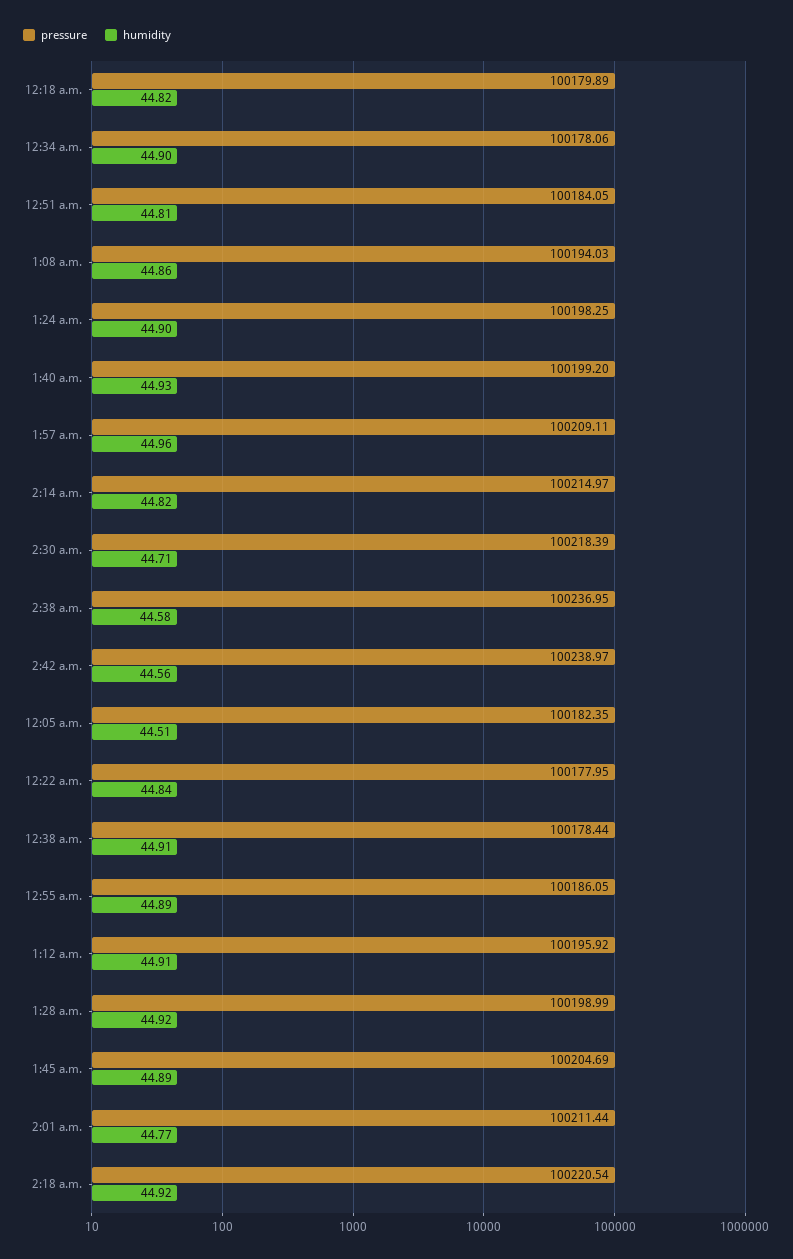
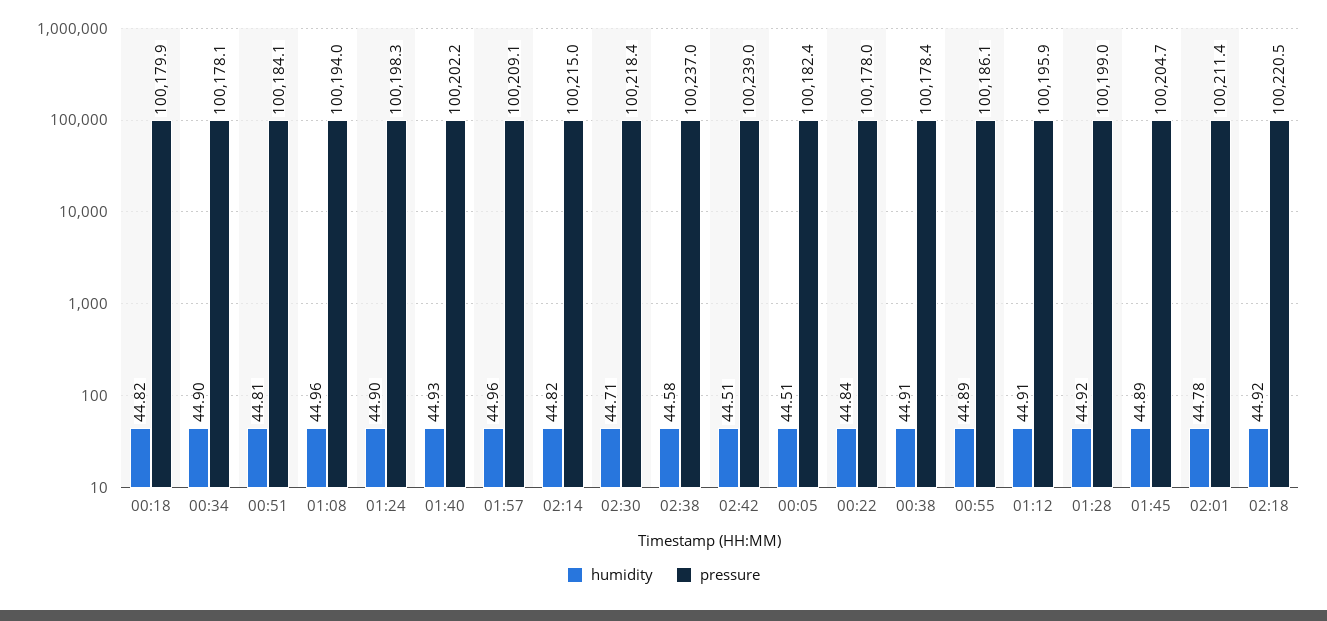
  {
    "pressure": {
      "12:18 a.m.": 100179.89,
      "12:34 a.m.": 100178.06,
      "12:51 a.m.": 100184.05,
      "1:08 a.m.": 100194.03,
      "1:24 a.m.": 100198.25,
-     "1:40 a.m.": 100199.2,
+     "1:40 a.m.": 100202.2,
      "1:57 a.m.": 100209.11,
      "2:14 a.m.": 100214.97,
      "2:30 a.m.": 100218.39,
      "2:38 a.m.": 100236.95,
      "2:42 a.m.": 100238.97,
      "12:05 a.m.": 100182.35,
      "12:22 a.m.": 100177.95,
      "12:38 a.m.": 100178.44,
      "12:55 a.m.": 100186.05,
      "1:12 a.m.": 100195.92,
      "1:28 a.m.": 100198.99,
      "1:45 a.m.": 100204.69,
      "2:01 a.m.": 100211.44,
      "2:18 a.m.": 100220.54
    },
    "humidity": {
      "12:18 a.m.": 44.82,
      "12:34 a.m.": 44.9,
      "12:51 a.m.": 44.81,
-     "1:08 a.m.": 44.86,
+     "1:08 a.m.": 44.96,
      "1:24 a.m.": 44.9,
      "1:40 a.m.": 44.93,
      "1:57 a.m.": 44.96,
      "2:14 a.m.": 44.82,
      "2:30 a.m.": 44.71,
      "2:38 a.m.": 44.58,
-     "2:42 a.m.": 44.56,
+     "2:42 a.m.": 44.51,
      "12:05 a.m.": 44.51,
      "12:22 a.m.": 44.84,
      "12:38 a.m.": 44.91,
      "12:55 a.m.": 44.89,
      "1:12 a.m.": 44.91,
      "1:28 a.m.": 44.92,
      "1:45 a.m.": 44.89,
-     "2:01 a.m.": 44.77,
+     "2:01 a.m.": 44.78,
      "2:18 a.m.": 44.92
    }
  }

